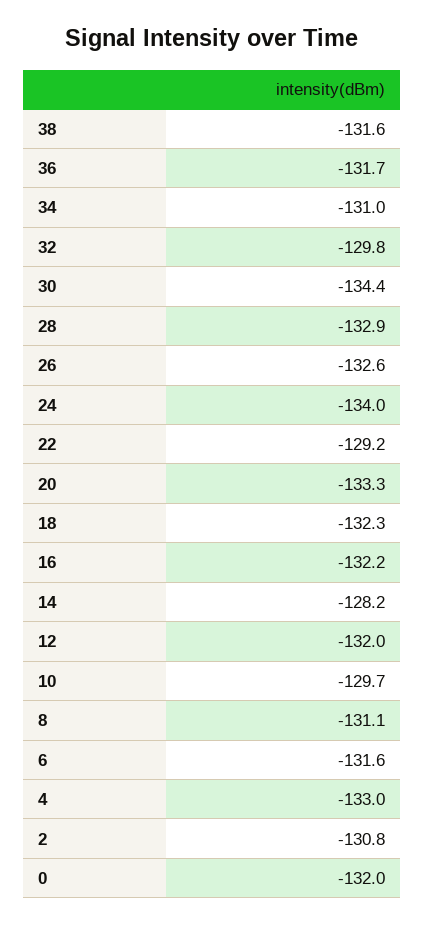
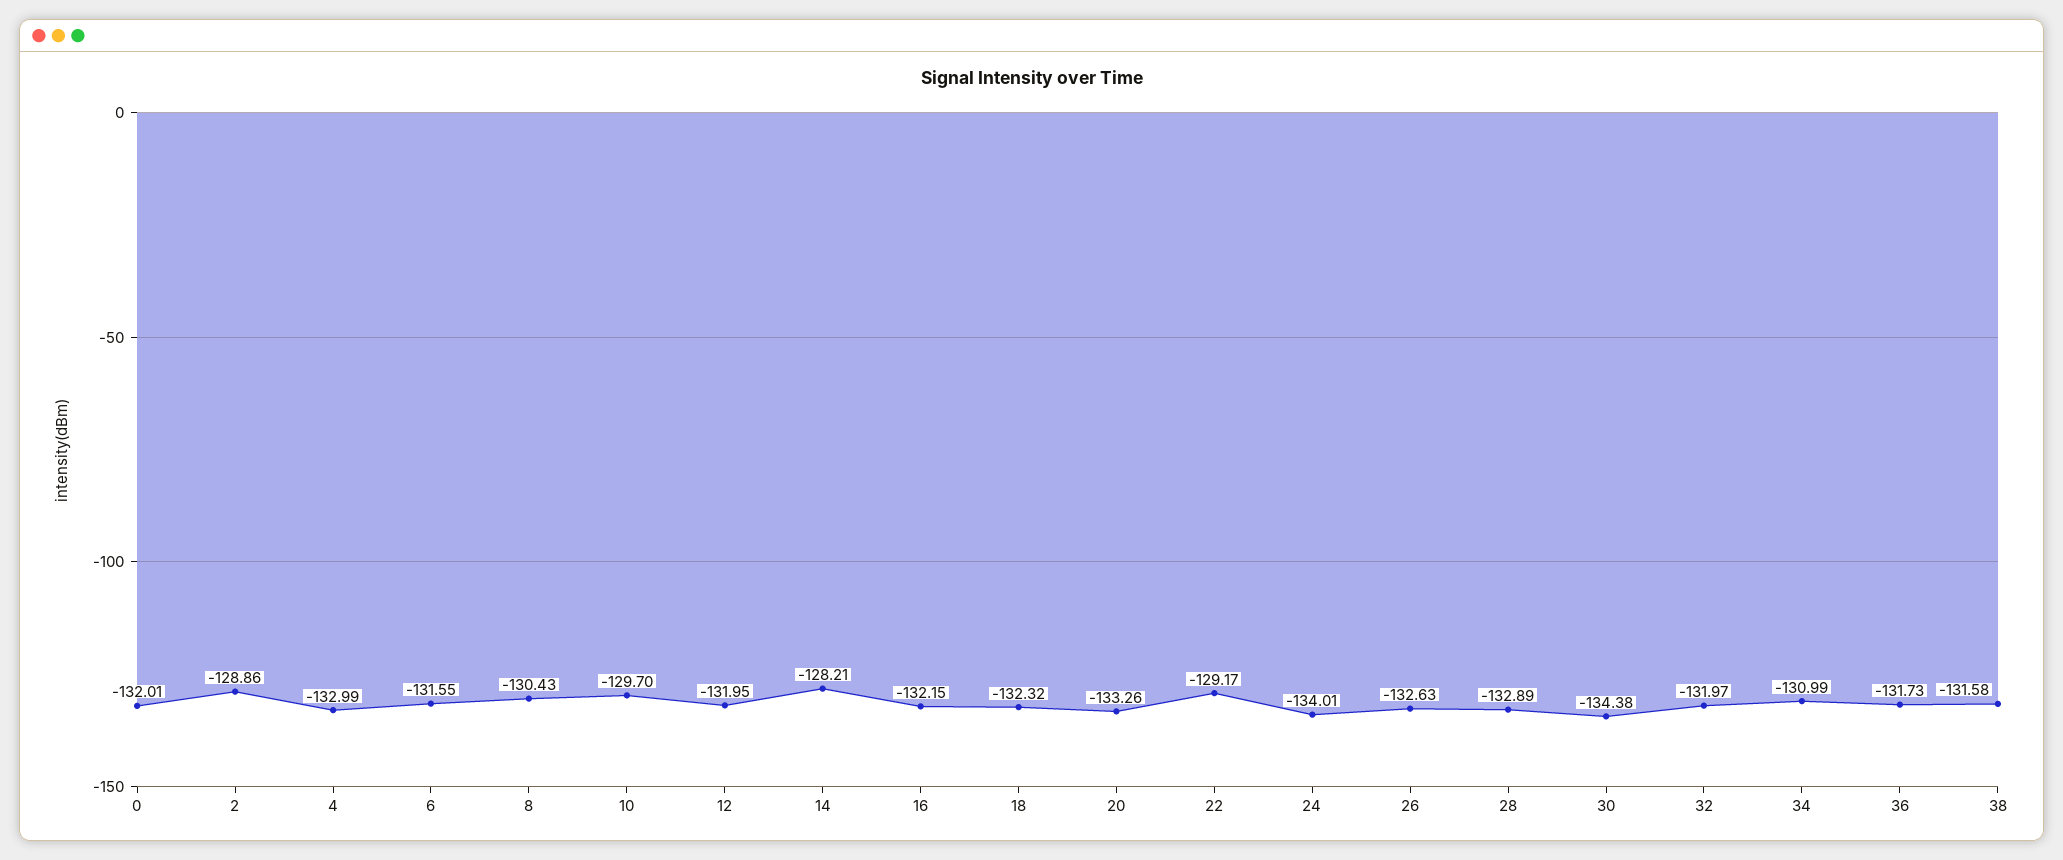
  {
    "38": -131.58,
    "36": -131.73,
    "34": -130.99,
-   "32": -129.8,
+   "32": -131.97,
    "30": -134.38,
    "28": -132.89,
    "26": -132.63,
    "24": -134.01,
    "22": -129.17,
    "20": -133.26,
    "18": -132.32,
    "16": -132.15,
    "14": -128.21,
    "12": -131.95,
    "10": -129.7,
-   "8": -131.1,
+   "8": -130.43,
    "6": -131.55,
    "4": -132.99,
-   "2": -130.8,
+   "2": -128.86,
    "0": -132.01
  }

